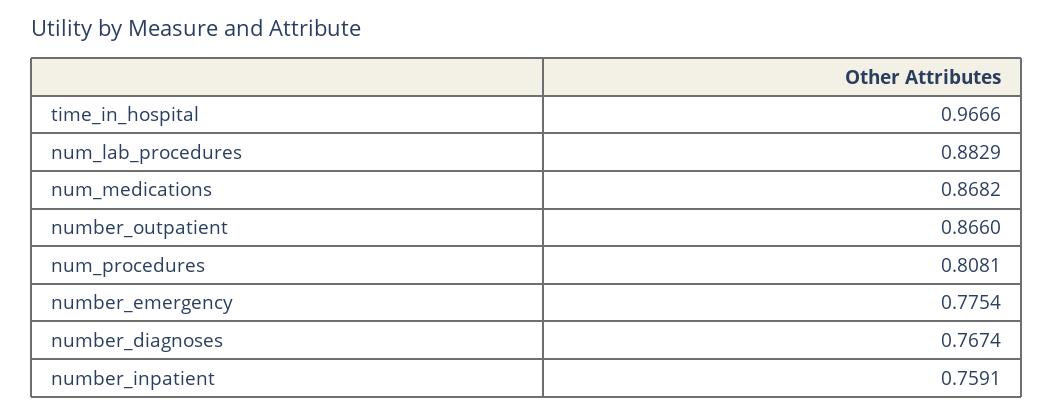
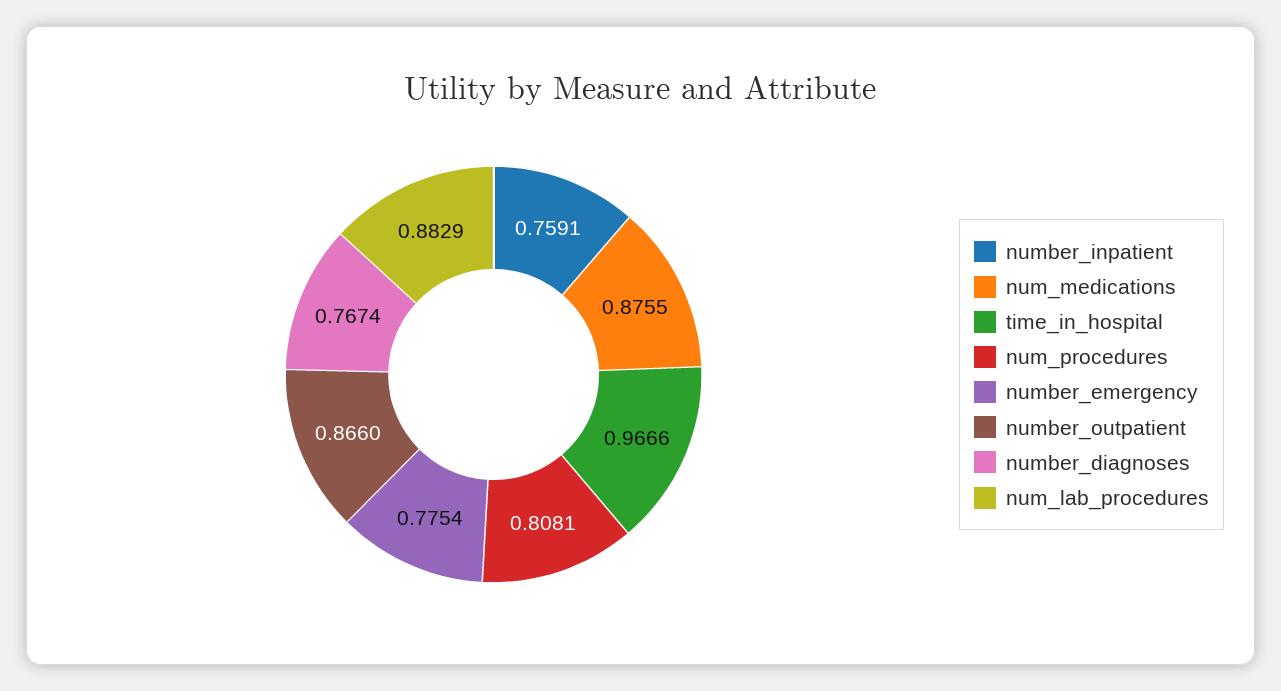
  {
    "time_in_hospital": 0.9666,
    "num_lab_procedures": 0.8829,
-   "num_medications": 0.8682,
+   "num_medications": 0.8755,
    "number_outpatient": 0.866,
    "num_procedures": 0.8081,
    "number_emergency": 0.7754,
    "number_diagnoses": 0.7674,
    "number_inpatient": 0.7591
  }

